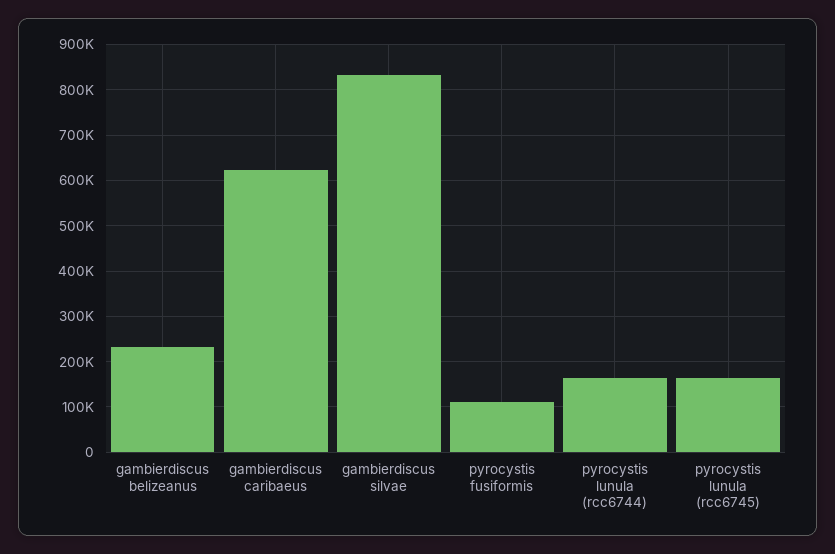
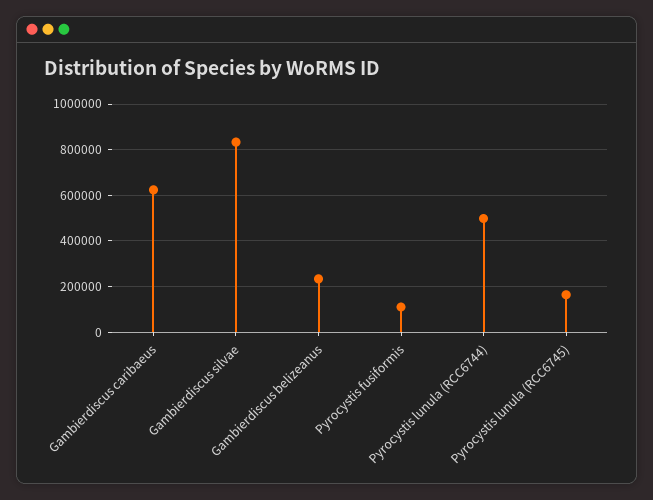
  {
    "gambierdiscus belizeanus": 240000,
    "gambierdiscus caribaeus": 620000,
    "gambierdiscus silvae": 840000,
    "pyrocystis fusiformis": 120000,
-   "pyrocystis lunula (rcc6744)": 160000,
+   "pyrocystis lunula (rcc6744)": 500000,
    "pyrocystis lunula (rcc6745)": 160000
  }

